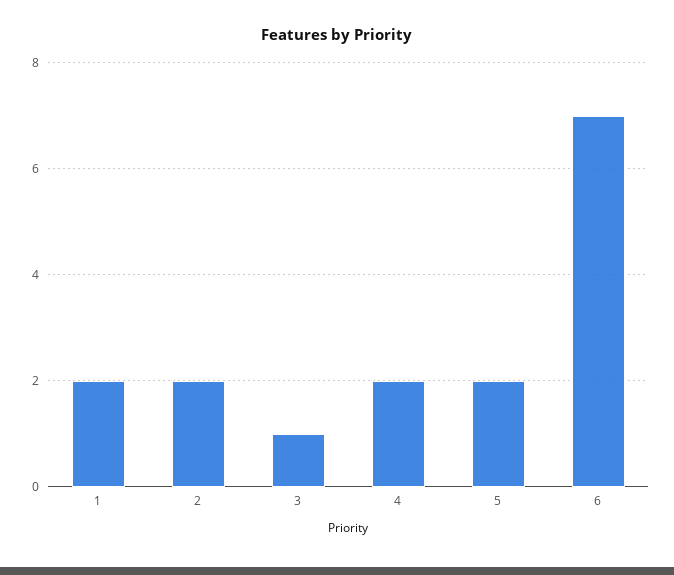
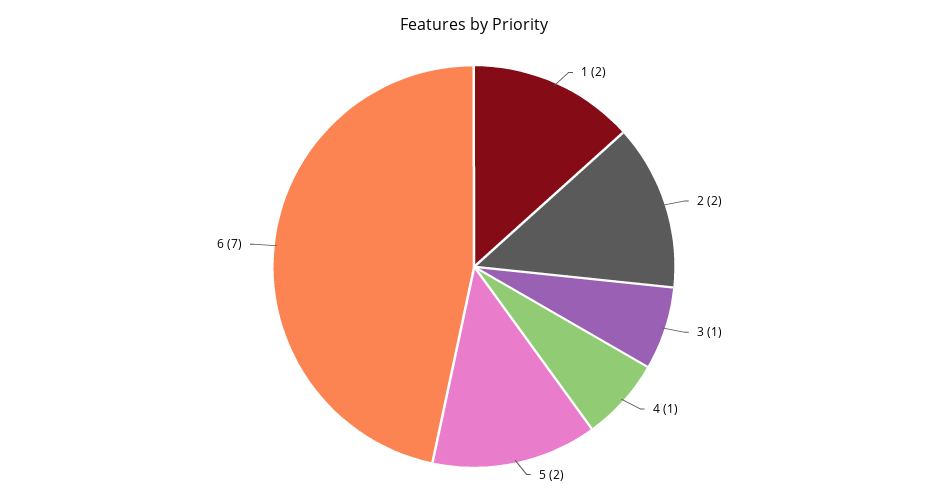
  {
    "1": 2,
    "2": 2,
    "3": 1,
-   "4": 2,
+   "4": 1,
    "5": 2,
    "6": 7
  }

